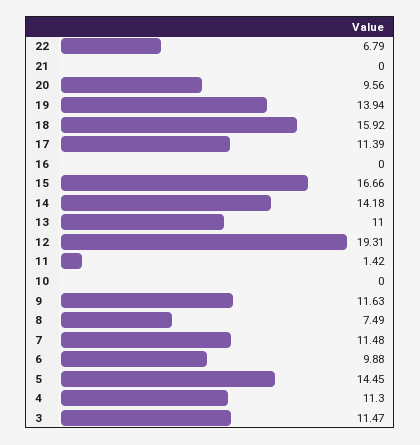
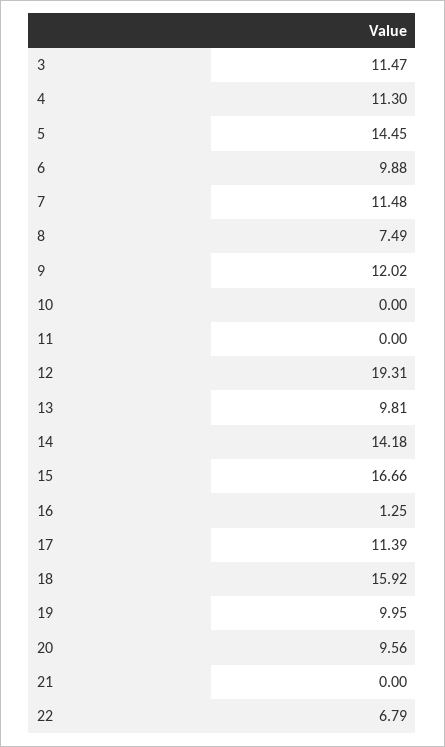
  {
    "22": 6.79,
    "21": 0,
    "20": 9.56,
-   "19": 13.94,
+   "19": 9.95,
    "18": 15.92,
    "17": 11.39,
-   "16": 0,
+   "16": 1.25,
    "15": 16.66,
    "14": 14.18,
-   "13": 11,
+   "13": 9.81,
    "12": 19.31,
-   "11": 1.42,
+   "11": 0,
    "10": 0,
-   "9": 11.63,
+   "9": 12.02,
    "8": 7.49,
    "7": 11.48,
    "6": 9.88,
    "5": 14.45,
    "4": 11.3,
    "3": 11.47
  }

